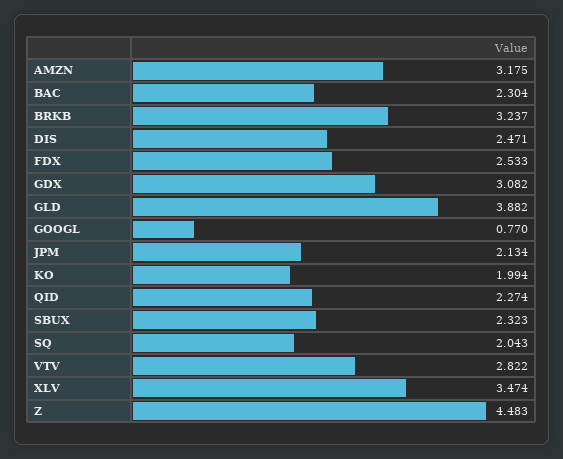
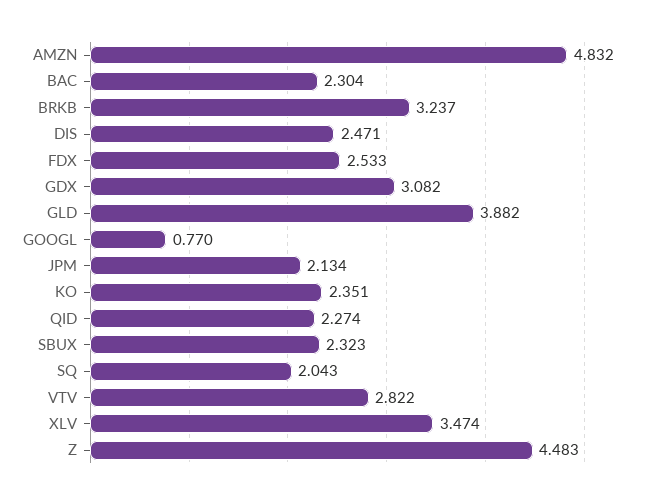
  {
-   "AMZN": 3.175,
+   "AMZN": 4.832,
    "BAC": 2.304,
    "BRKB": 3.237,
    "DIS": 2.471,
    "FDX": 2.533,
    "GDX": 3.082,
    "GLD": 3.882,
    "GOOGL": 0.77,
    "JPM": 2.134,
-   "KO": 1.994,
+   "KO": 2.351,
    "QID": 2.274,
    "SBUX": 2.323,
    "SQ": 2.043,
    "VTV": 2.822,
    "XLV": 3.474,
    "Z": 4.483
  }

